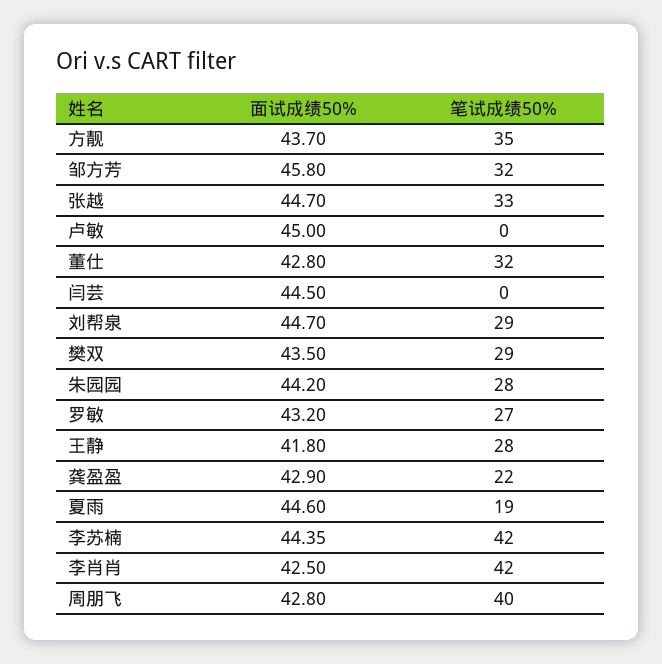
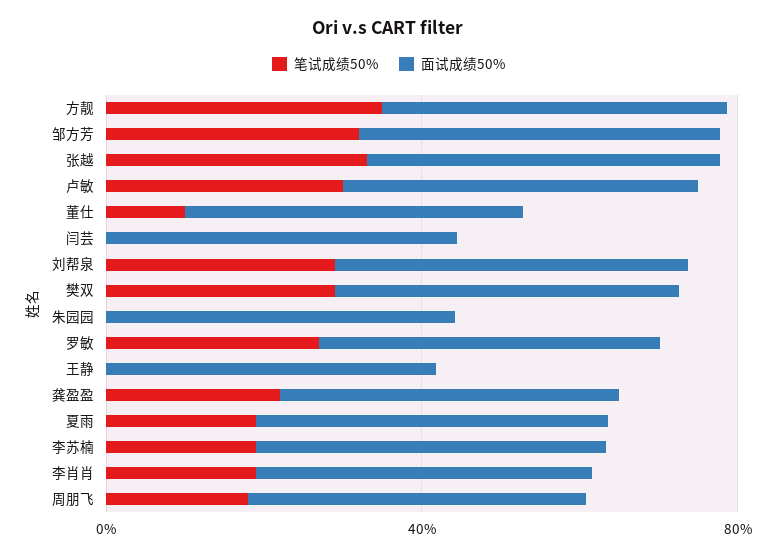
  {
    "面试成绩50%": {
      "方靓": 43.7,
      "邹方芳": 45.8,
      "张越": 44.7,
      "卢敏": 45,
      "董仕": 42.8,
      "闫芸": 44.5,
      "刘帮泉": 44.7,
      "樊双": 43.5,
      "朱园园": 44.2,
      "罗敏": 43.2,
      "王静": 41.8,
      "龚盈盈": 42.9,
      "夏雨": 44.6,
      "李苏楠": 44.35,
      "李肖肖": 42.5,
      "周朋飞": 42.8
    },
    "笔试成绩50%": {
      "方靓": 35,
      "邹方芳": 32,
      "张越": 33,
-     "卢敏": 0,
+     "卢敏": 30,
-     "董仕": 32,
+     "董仕": 10,
      "闫芸": 0,
      "刘帮泉": 29,
      "樊双": 29,
-     "朱园园": 28,
+     "朱园园": 0,
      "罗敏": 27,
-     "王静": 28,
+     "王静": 0,
      "龚盈盈": 22,
      "夏雨": 19,
-     "李苏楠": 42,
+     "李苏楠": 20,
-     "李肖肖": 42,
+     "李肖肖": 20,
-     "周朋飞": 40
+     "周朋飞": 20
    }
  }

